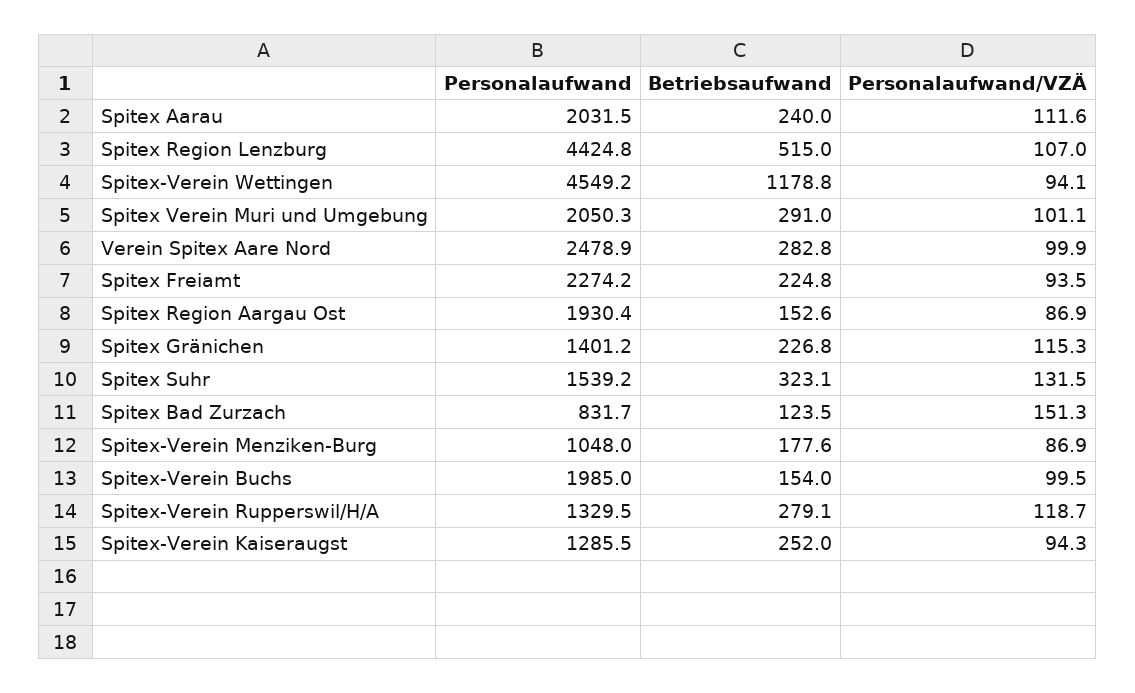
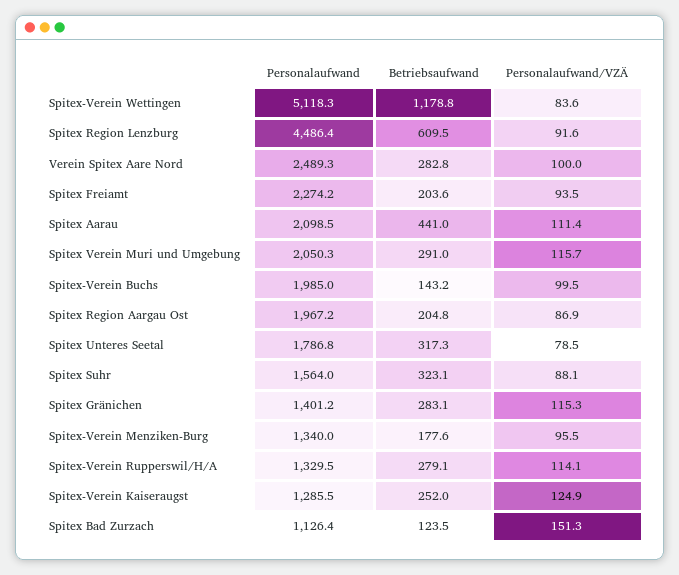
  {
    "Personalaufwand": {
-     "Spitex Aarau": 2031.5,
+     "Spitex Aarau": 2098.5,
-     "Spitex Region Lenzburg": 4424.8,
+     "Spitex Region Lenzburg": 4486.4,
-     "Spitex-Verein Wettingen": 4549.2,
+     "Spitex-Verein Wettingen": 5118.3,
      "Spitex Verein Muri und Umgebung": 2050.3,
-     "Verein Spitex Aare Nord": 2478.9,
+     "Verein Spitex Aare Nord": 2489.3,
      "Spitex Freiamt": 2274.2,
-     "Spitex Region Aargau Ost": 1930.4,
+     "Spitex Region Aargau Ost": 1967.2,
      "Spitex Gränichen": 1401.2,
-     "Spitex Suhr": 1539.2,
+     "Spitex Suhr": 1564,
-     "Spitex Bad Zurzach": 831.7,
+     "Spitex Bad Zurzach": 1126.4,
-     "Spitex-Verein Menziken-Burg": 1048,
+     "Spitex-Verein Menziken-Burg": 1340,
      "Spitex-Verein Buchs": 1985,
      "Spitex-Verein Rupperswil/H/A": 1329.5,
-     "Spitex-Verein Kaiseraugst": 1285.5
+     "Spitex-Verein Kaiseraugst": 1285.5,
+     "Spitex Unteres Seetal": 1786.8
    },
    "Betriebsaufwand": {
-     "Spitex Aarau": 240,
+     "Spitex Aarau": 441,
-     "Spitex Region Lenzburg": 515,
+     "Spitex Region Lenzburg": 609.5,
      "Spitex-Verein Wettingen": 1178.8,
      "Spitex Verein Muri und Umgebung": 291,
      "Verein Spitex Aare Nord": 282.8,
-     "Spitex Freiamt": 224.8,
+     "Spitex Freiamt": 203.6,
-     "Spitex Region Aargau Ost": 152.6,
+     "Spitex Region Aargau Ost": 204.8,
-     "Spitex Gränichen": 226.8,
+     "Spitex Gränichen": 283.1,
      "Spitex Suhr": 323.1,
      "Spitex Bad Zurzach": 123.5,
      "Spitex-Verein Menziken-Burg": 177.6,
-     "Spitex-Verein Buchs": 154,
+     "Spitex-Verein Buchs": 143.2,
      "Spitex-Verein Rupperswil/H/A": 279.1,
-     "Spitex-Verein Kaiseraugst": 252
+     "Spitex-Verein Kaiseraugst": 252,
+     "Spitex Unteres Seetal": 317.3
    },
    "Personalaufwand/VZÄ": {
-     "Spitex Aarau": 111.6,
+     "Spitex Aarau": 111.4,
-     "Spitex Region Lenzburg": 107,
+     "Spitex Region Lenzburg": 91.6,
-     "Spitex-Verein Wettingen": 94.1,
+     "Spitex-Verein Wettingen": 83.6,
-     "Spitex Verein Muri und Umgebung": 101.1,
+     "Spitex Verein Muri und Umgebung": 115.7,
-     "Verein Spitex Aare Nord": 99.9,
+     "Verein Spitex Aare Nord": 100,
      "Spitex Freiamt": 93.5,
      "Spitex Region Aargau Ost": 86.9,
      "Spitex Gränichen": 115.3,
-     "Spitex Suhr": 131.5,
+     "Spitex Suhr": 88.1,
      "Spitex Bad Zurzach": 151.3,
-     "Spitex-Verein Menziken-Burg": 86.9,
+     "Spitex-Verein Menziken-Burg": 95.5,
      "Spitex-Verein Buchs": 99.5,
-     "Spitex-Verein Rupperswil/H/A": 118.7,
+     "Spitex-Verein Rupperswil/H/A": 114.1,
-     "Spitex-Verein Kaiseraugst": 94.3
+     "Spitex-Verein Kaiseraugst": 124.9,
+     "Spitex Unteres Seetal": 78.5
    }
  }

